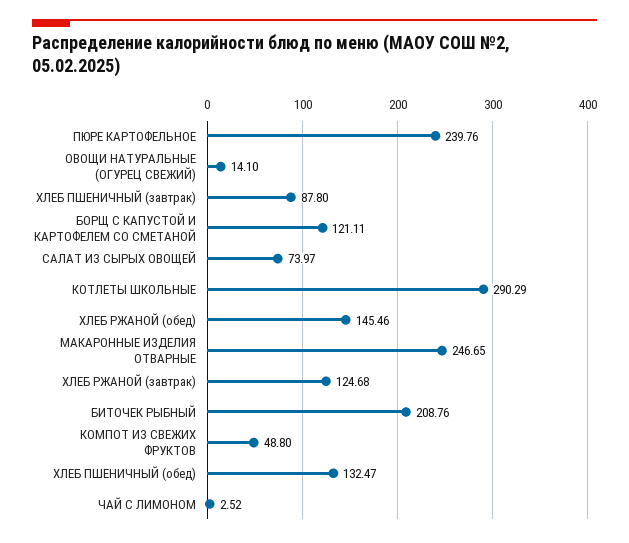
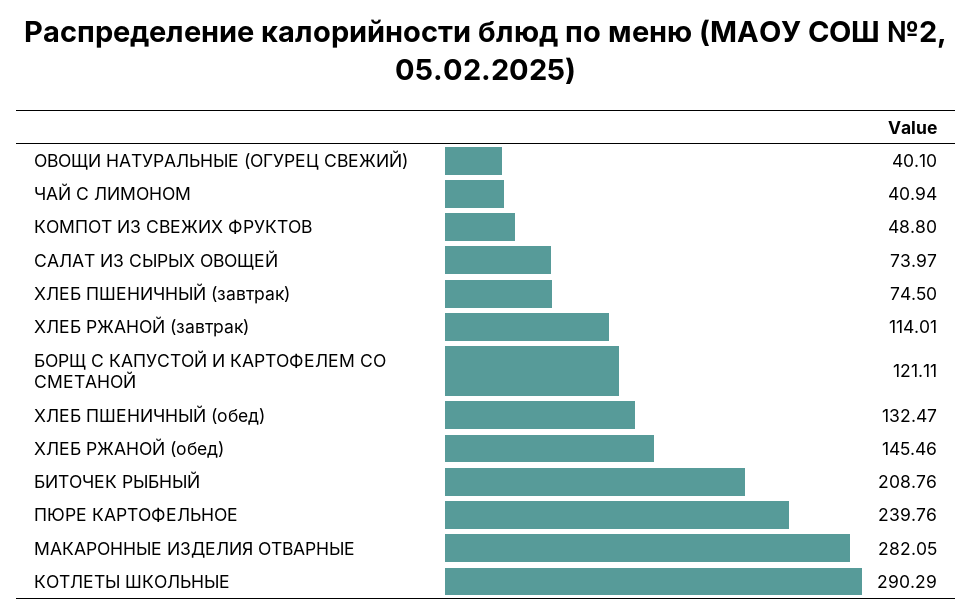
  {
    "ПЮРЕ КАРТОФЕЛЬНОЕ": 239.76,
-   "ОВОЩИ НАТУРАЛЬНЫЕ (ОГУРЕЦ СВЕЖИЙ)": 14.1,
+   "ОВОЩИ НАТУРАЛЬНЫЕ (ОГУРЕЦ СВЕЖИЙ)": 40.1,
-   "ХЛЕБ ПШЕНИЧНЫЙ (завтрак)": 87.8,
+   "ХЛЕБ ПШЕНИЧНЫЙ (завтрак)": 74.5,
    "БОРЩ С КАПУСТОЙ И КАРТОФЕЛЕМ СО СМЕТАНОЙ": 121.11,
    "САЛАТ ИЗ СЫРЫХ ОВОЩЕЙ": 73.97,
    "КОТЛЕТЫ ШКОЛЬНЫЕ": 290.29,
    "ХЛЕБ РЖАНОЙ (обед)": 145.46,
-   "МАКАРОННЫЕ ИЗДЕЛИЯ ОТВАРНЫЕ": 246.65,
+   "МАКАРОННЫЕ ИЗДЕЛИЯ ОТВАРНЫЕ": 282.05,
-   "ХЛЕБ РЖАНОЙ (завтрак)": 124.68,
+   "ХЛЕБ РЖАНОЙ (завтрак)": 114.01,
    "БИТОЧЕК РЫБНЫЙ": 208.76,
    "КОМПОТ ИЗ СВЕЖИХ ФРУКТОВ": 48.8,
    "ХЛЕБ ПШЕНИЧНЫЙ (обед)": 132.47,
-   "ЧАЙ С ЛИМОНОМ": 2.52
+   "ЧАЙ С ЛИМОНОМ": 40.94
  }

